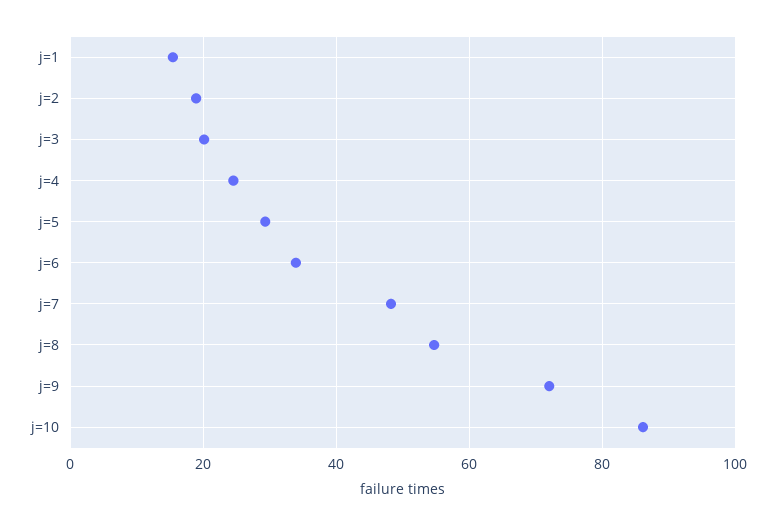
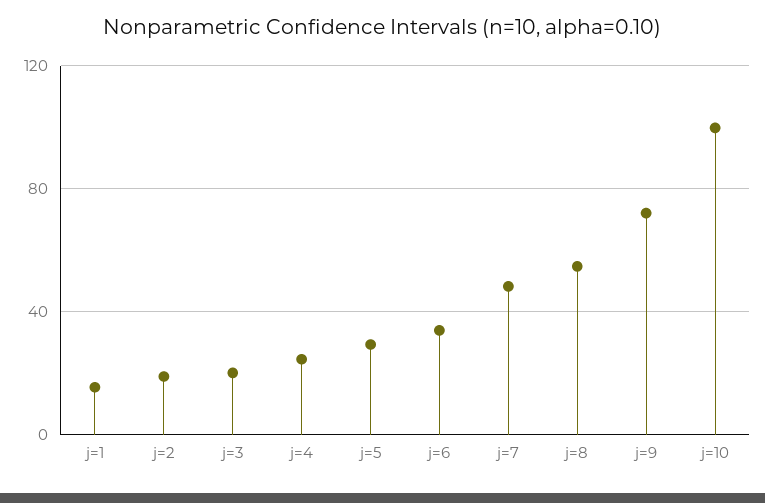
  {
    "j=1": 16,
    "j=2": 18,
    "j=3": 20,
    "j=4": 24,
    "j=5": 30,
    "j=6": 34,
    "j=7": 48,
    "j=8": 54,
    "j=9": 72,
-   "j=10": 86
+   "j=10": 100
  }

